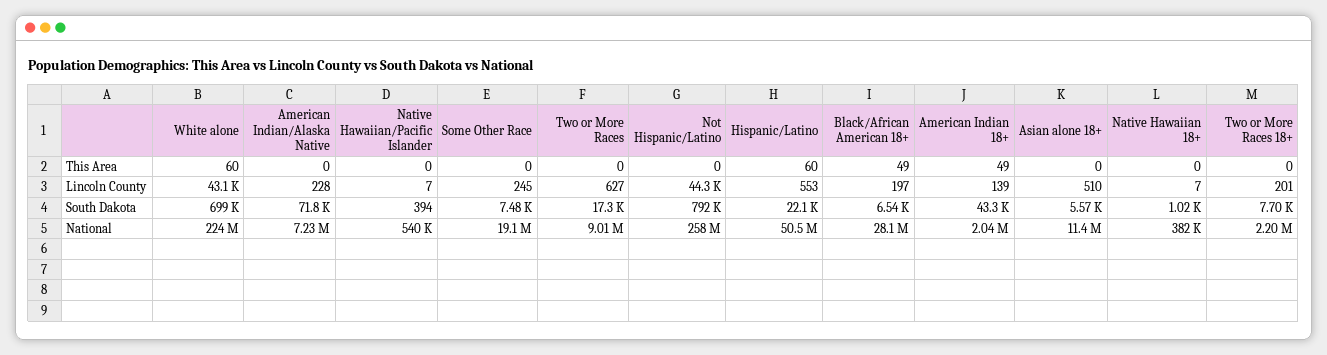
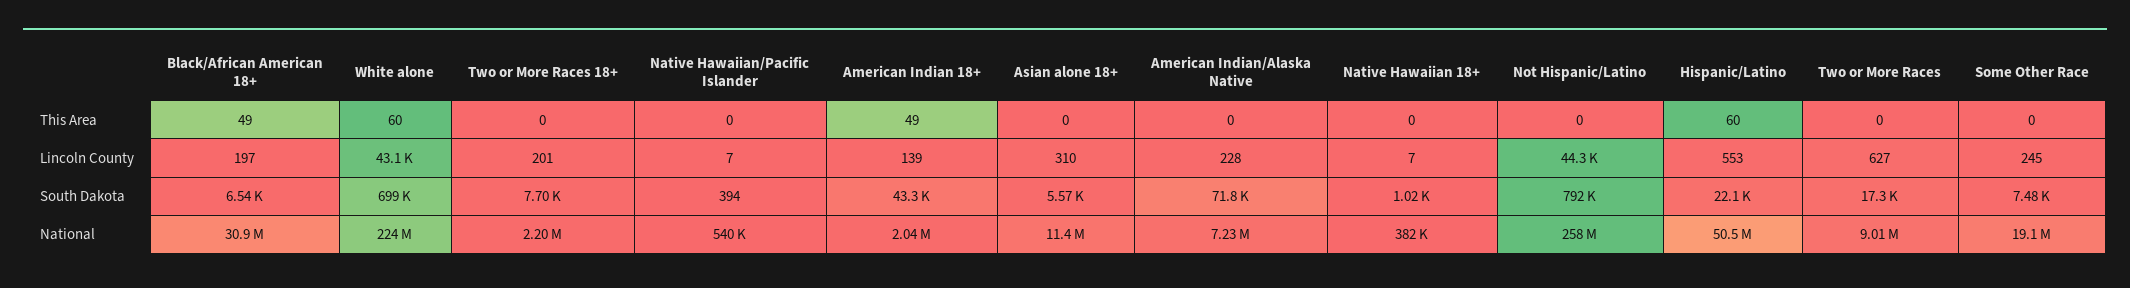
  {
    "White alone": {
      "This Area": 60,
      "Lincoln County": 43100,
      "South Dakota": 699000,
      "National": 224000000
    },
    "American Indian/Alaska Native": {
      "This Area": 0,
      "Lincoln County": 228,
      "South Dakota": 71800,
      "National": 7230000
    },
    "Native Hawaiian/Pacific Islander": {
      "This Area": 0,
      "Lincoln County": 7,
      "South Dakota": 394,
      "National": 540000
    },
    "Some Other Race": {
      "This Area": 0,
      "Lincoln County": 245,
      "South Dakota": 7480,
      "National": 19100000
    },
    "Two or More Races": {
      "This Area": 0,
      "Lincoln County": 627,
      "South Dakota": 17300,
      "National": 9010000
    },
    "Not Hispanic/Latino": {
      "This Area": 0,
      "Lincoln County": 44300,
      "South Dakota": 792000,
      "National": 258000000
    },
    "Hispanic/Latino": {
      "This Area": 60,
      "Lincoln County": 553,
      "South Dakota": 22100,
      "National": 50500000
    },
    "Black/African American 18+": {
      "This Area": 49,
      "Lincoln County": 197,
      "South Dakota": 6540,
-     "National": 28100000
+     "National": 30900000
    },
    "American Indian 18+": {
      "This Area": 49,
      "Lincoln County": 139,
      "South Dakota": 43300,
      "National": 2040000
    },
    "Asian alone 18+": {
      "This Area": 0,
-     "Lincoln County": 510,
+     "Lincoln County": 310,
      "South Dakota": 5570,
      "National": 11400000
    },
    "Native Hawaiian 18+": {
      "This Area": 0,
      "Lincoln County": 7,
      "South Dakota": 1020,
      "National": 382000
    },
    "Two or More Races 18+": {
      "This Area": 0,
      "Lincoln County": 201,
      "South Dakota": 7700,
      "National": 2200000
    }
  }

